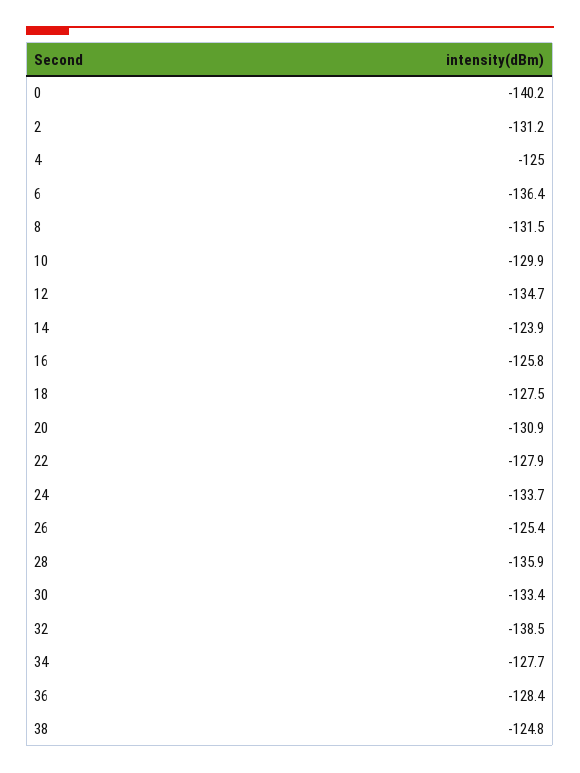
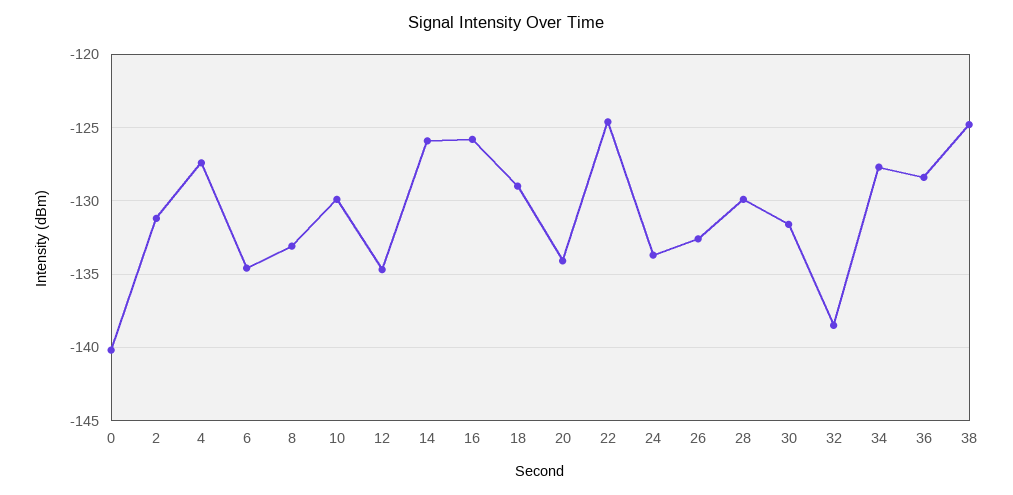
  {
    "0": -140.2,
    "2": -131.2,
-   "4": -125,
+   "4": -127.5,
-   "6": -136.4,
+   "6": -134.5,
-   "8": -131.5,
+   "8": -133,
    "10": -129.9,
    "12": -134.7,
-   "14": -123.9,
+   "14": -126,
    "16": -125.8,
-   "18": -127.5,
+   "18": -129,
-   "20": -130.9,
+   "20": -134,
-   "22": -127.9,
+   "22": -124.5,
    "24": -133.7,
-   "26": -125.4,
+   "26": -132.5,
-   "28": -135.9,
+   "28": -130,
-   "30": -133.4,
+   "30": -131.5,
    "32": -138.5,
    "34": -127.7,
    "36": -128.4,
    "38": -124.8
  }

